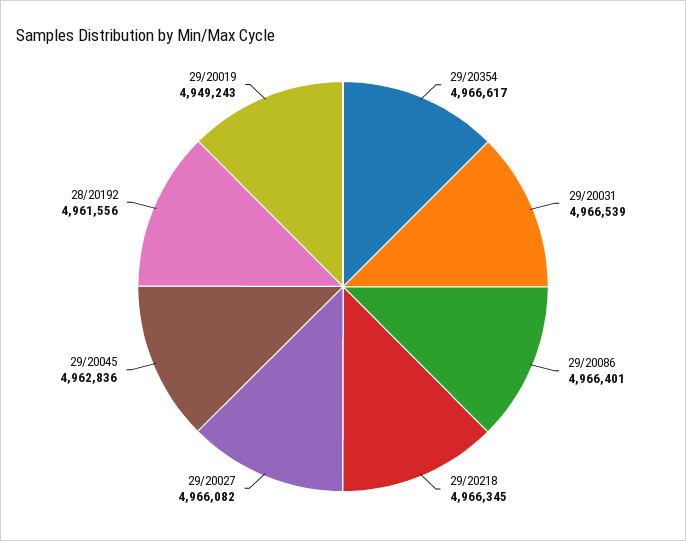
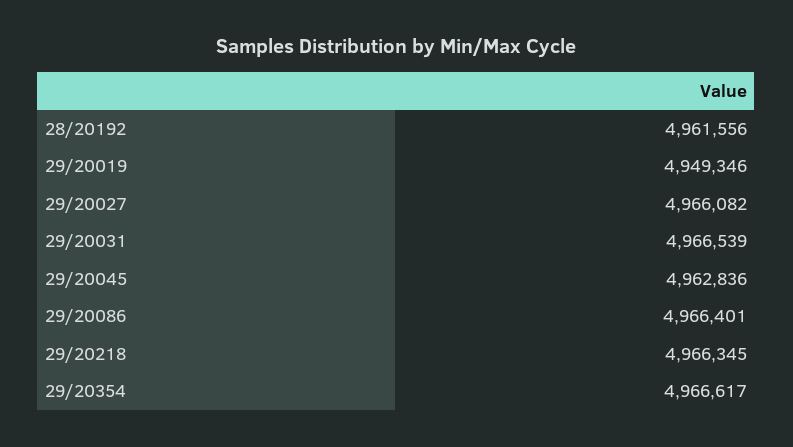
  {
    "29/20354": 4966617,
    "29/20031": 4966539,
    "29/20086": 4966401,
    "29/20218": 4966345,
    "29/20027": 4966082,
    "29/20045": 4962836,
    "28/20192": 4961556,
-   "29/20019": 4949243
+   "29/20019": 4949346
  }

